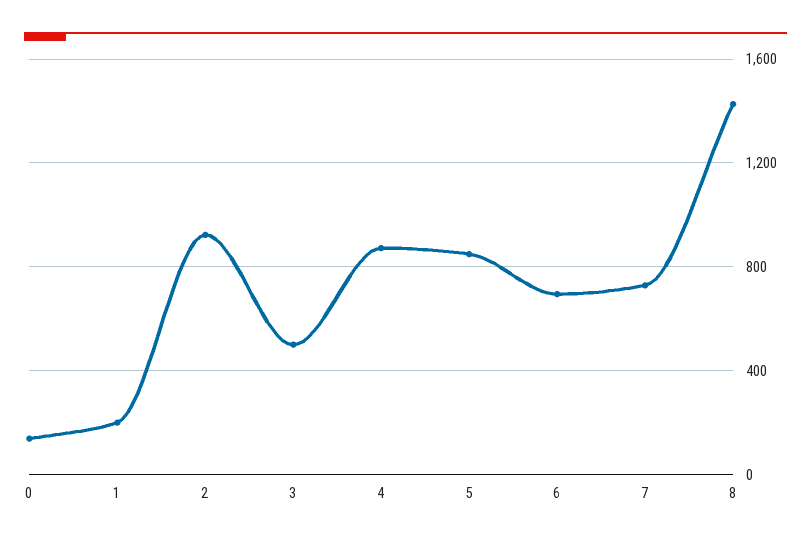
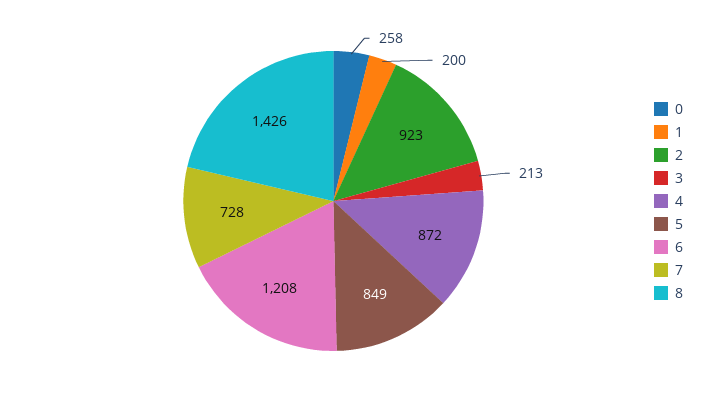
  {
-   "0": 150,
+   "0": 258,
    "1": 200,
    "2": 923,
-   "3": 500,
+   "3": 213,
    "4": 872,
    "5": 849,
-   "6": 700,
+   "6": 1208,
    "7": 728,
    "8": 1426
  }

